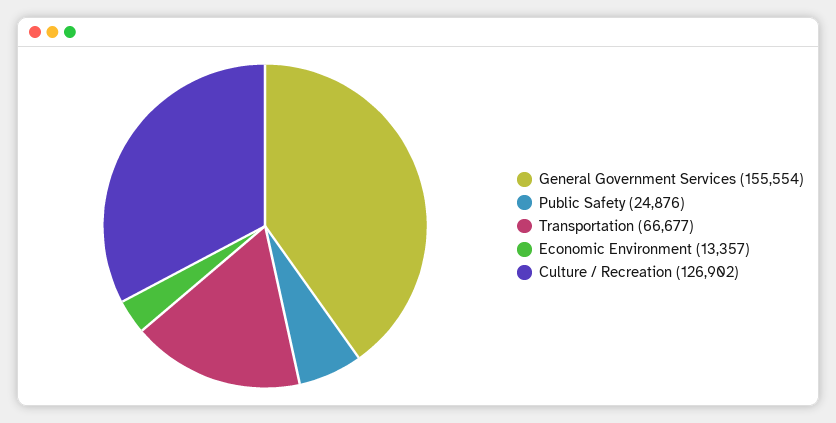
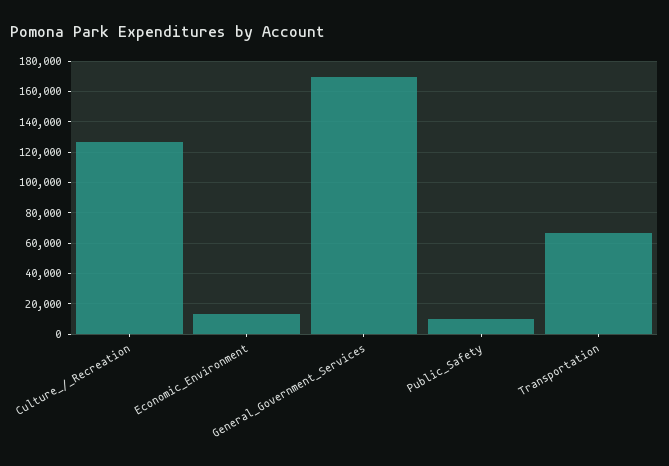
  {
-   "General Government Services": 155554,
+   "General Government Services": 170000,
-   "Public Safety": 24876,
+   "Public Safety": 10000,
    "Transportation": 66677,
    "Economic Environment": 13357,
    "Culture / Recreation": 126902
  }

